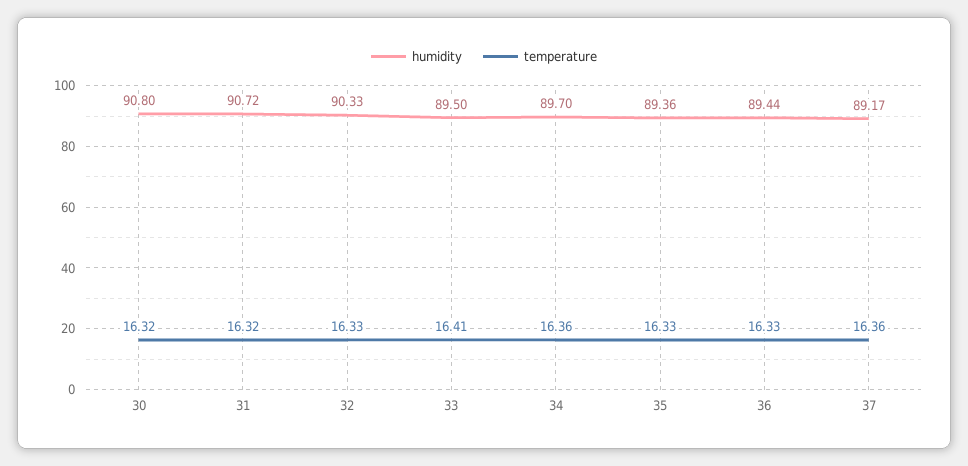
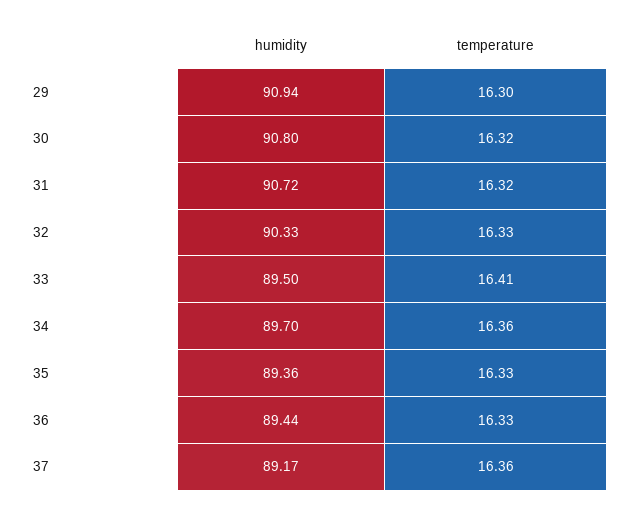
  {
    "humidity": {
      "30": 90.8,
      "31": 90.72,
      "32": 90.33,
      "33": 89.5,
      "34": 89.7,
      "35": 89.36,
      "36": 89.44,
-     "37": 89.17
+     "37": 89.17,
+     "29": 90.94
    },
    "temperature": {
      "30": 16.32,
      "31": 16.32,
      "32": 16.33,
      "33": 16.41,
      "34": 16.36,
      "35": 16.33,
      "36": 16.33,
-     "37": 16.36
+     "37": 16.36,
+     "29": 16.3
    }
  }

